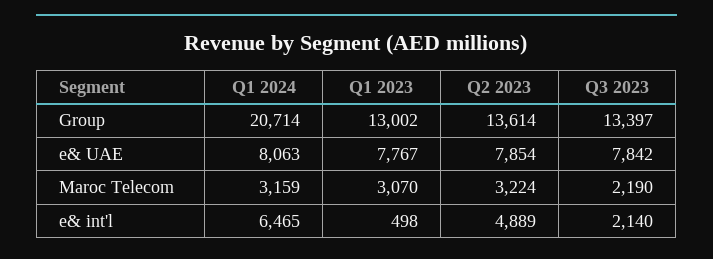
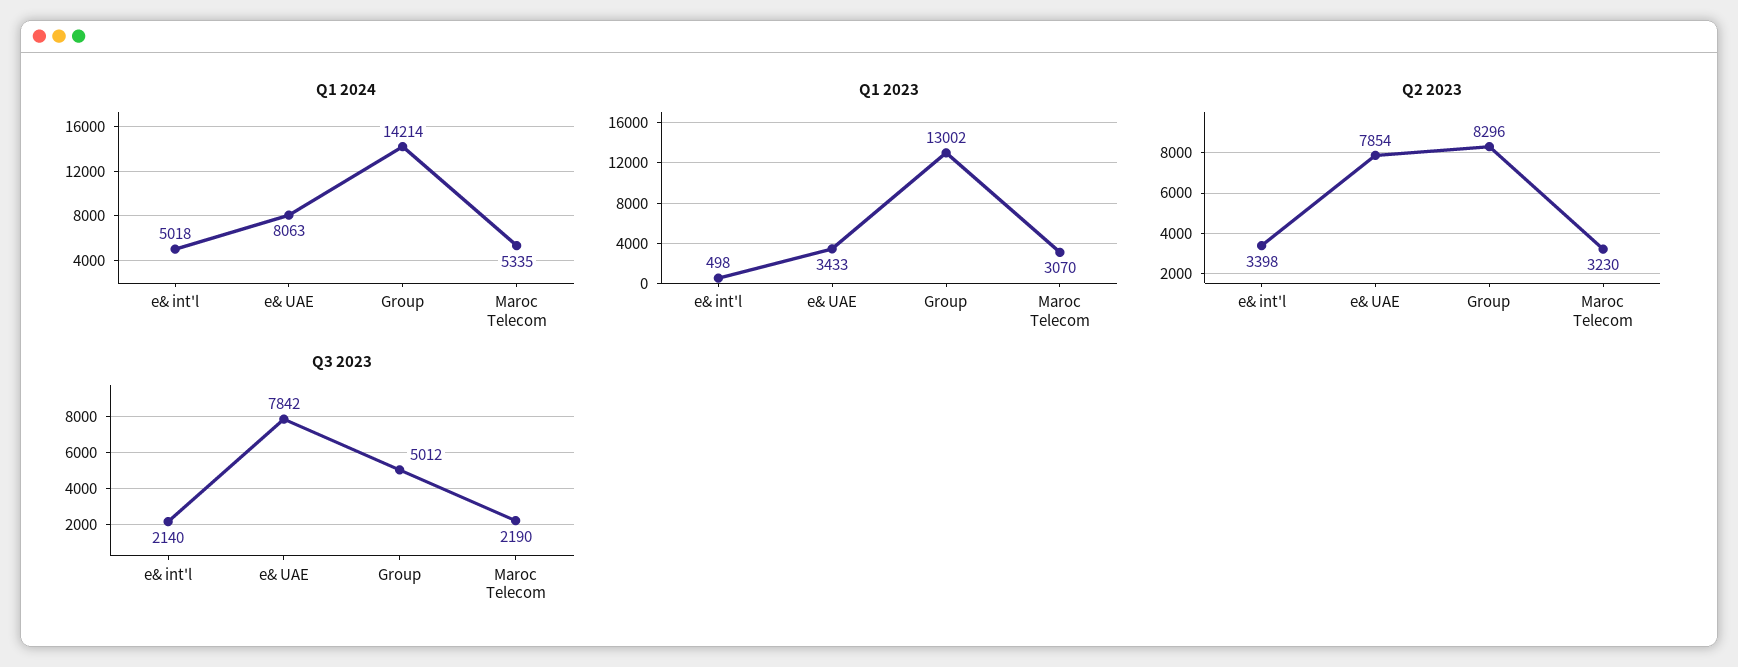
  {
    "Q1 2024": {
-     "Group": 20714,
+     "Group": 14214,
      "e& UAE": 8063,
-     "Maroc Telecom": 3159,
+     "Maroc Telecom": 5335,
-     "e& int'l": 6465
+     "e& int'l": 5018
    },
    "Q1 2023": {
      "Group": 13002,
-     "e& UAE": 7767,
+     "e& UAE": 3433,
      "Maroc Telecom": 3070,
      "e& int'l": 498
    },
    "Q2 2023": {
-     "Group": 13614,
+     "Group": 8296,
      "e& UAE": 7854,
-     "Maroc Telecom": 3224,
+     "Maroc Telecom": 3230,
-     "e& int'l": 4889
+     "e& int'l": 3398
    },
    "Q3 2023": {
-     "Group": 13397,
+     "Group": 5012,
      "e& UAE": 7842,
      "Maroc Telecom": 2190,
      "e& int'l": 2140
    }
  }

